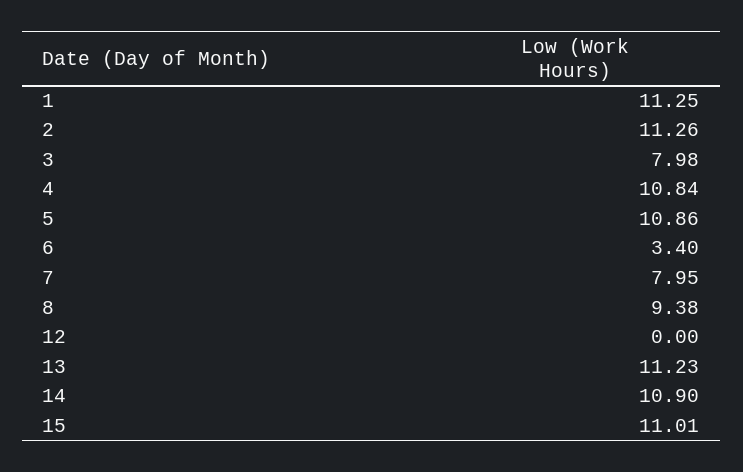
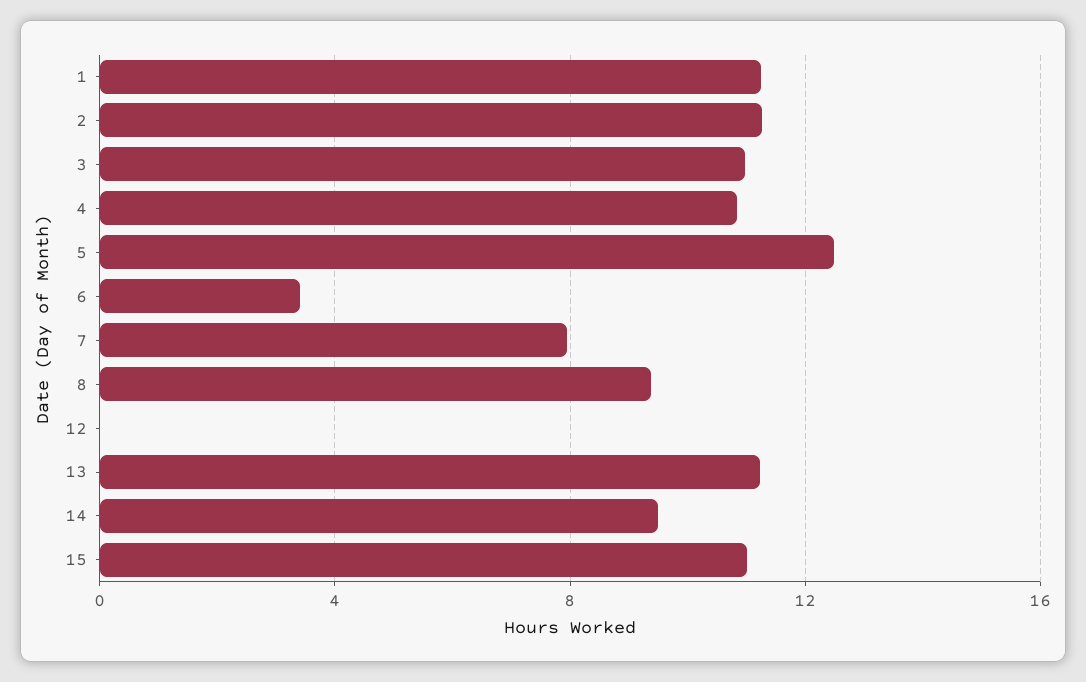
  {
    "1": 11.25,
    "2": 11.26,
-   "3": 7.98,
+   "3": 11,
    "4": 10.84,
-   "5": 10.86,
+   "5": 12.5,
    "6": 3.4,
    "7": 7.95,
    "8": 9.38,
    "12": 0,
    "13": 11.23,
-   "14": 10.9,
+   "14": 9.5,
    "15": 11.01
  }

